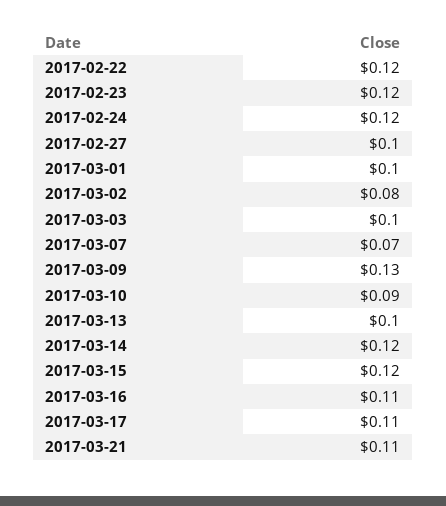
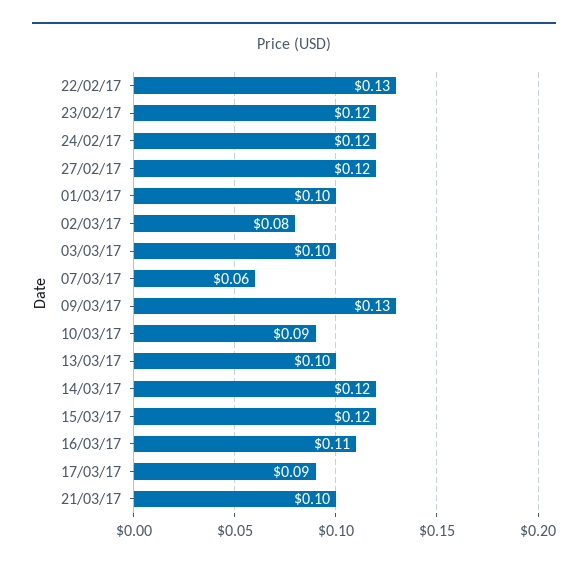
  {
-   "2017-02-22": 0.12,
+   "2017-02-22": 0.13,
    "2017-02-23": 0.12,
    "2017-02-24": 0.12,
-   "2017-02-27": 0.1,
+   "2017-02-27": 0.12,
    "2017-03-01": 0.1,
    "2017-03-02": 0.08,
    "2017-03-03": 0.1,
-   "2017-03-07": 0.07,
+   "2017-03-07": 0.06,
    "2017-03-09": 0.13,
    "2017-03-10": 0.09,
    "2017-03-13": 0.1,
    "2017-03-14": 0.12,
    "2017-03-15": 0.12,
    "2017-03-16": 0.11,
-   "2017-03-17": 0.11,
+   "2017-03-17": 0.09,
-   "2017-03-21": 0.11
+   "2017-03-21": 0.1
  }

